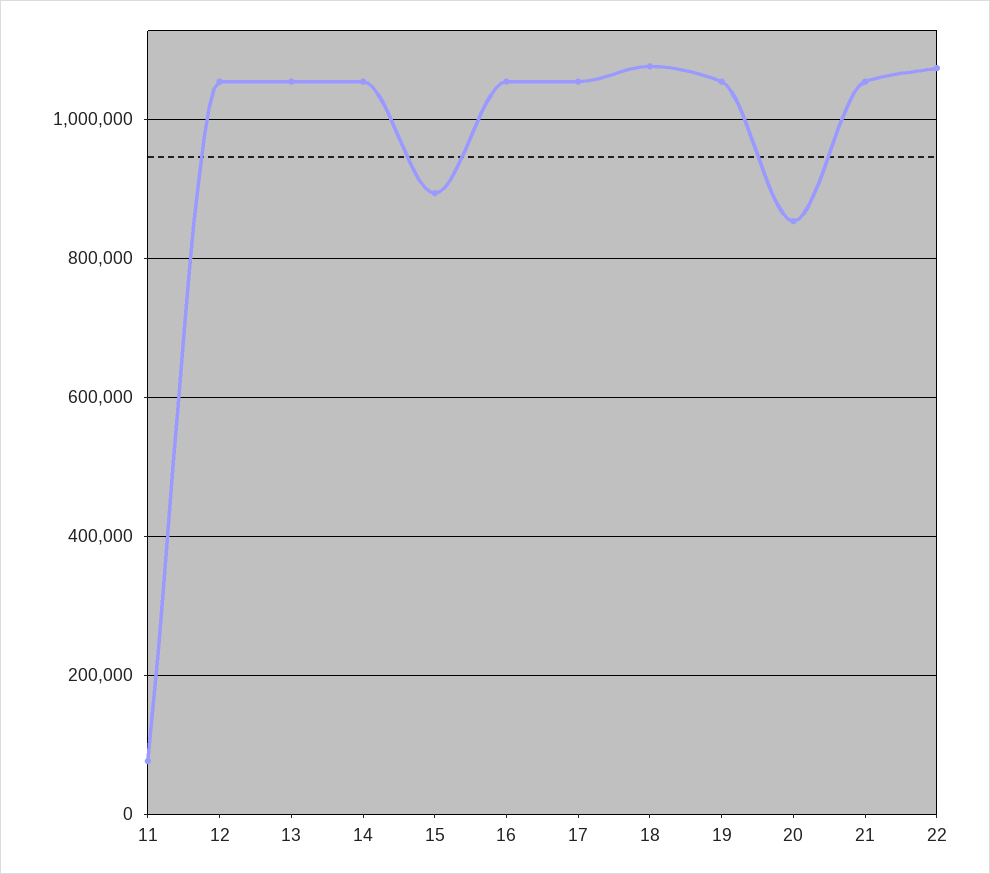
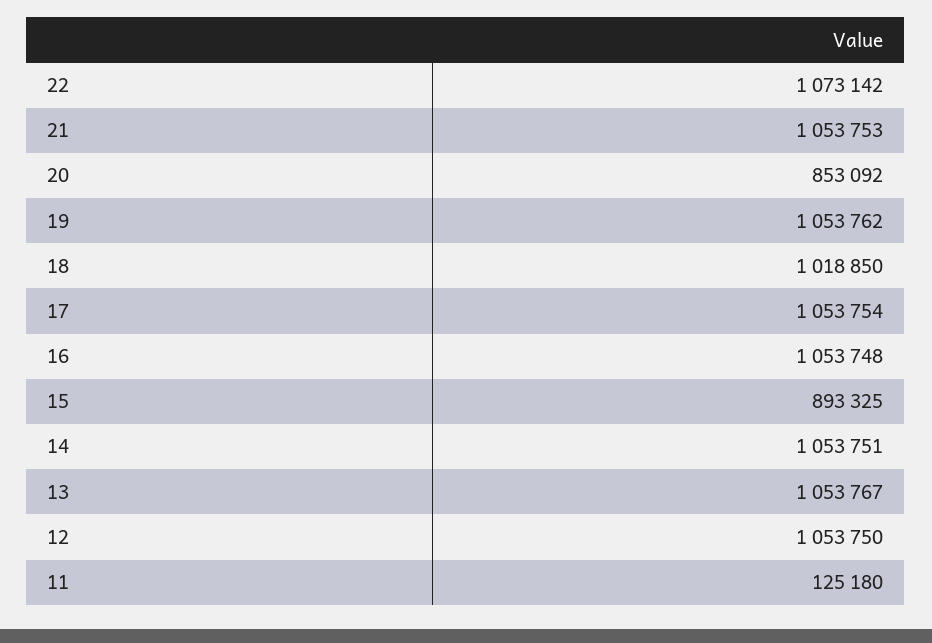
  {
-   "11": 80000,
+   "11": 125180,
    "12": 1053750,
    "13": 1053767,
    "14": 1053751,
    "15": 893325,
    "16": 1053748,
    "17": 1053754,
-   "18": 1080000,
+   "18": 1018850,
    "19": 1053762,
    "20": 853092,
    "21": 1053753,
    "22": 1073142
  }

